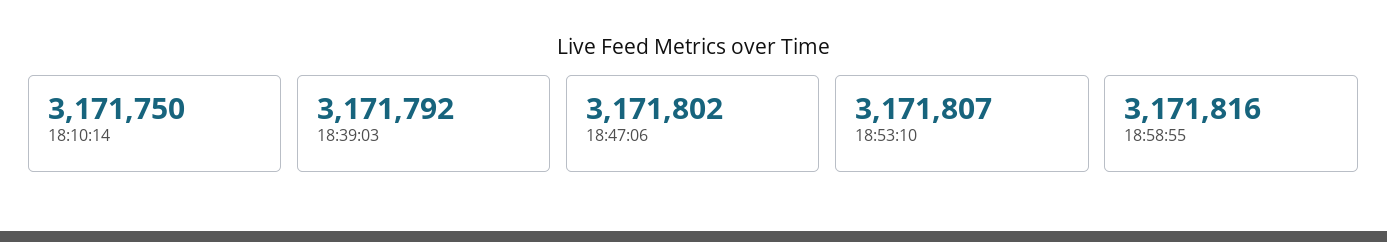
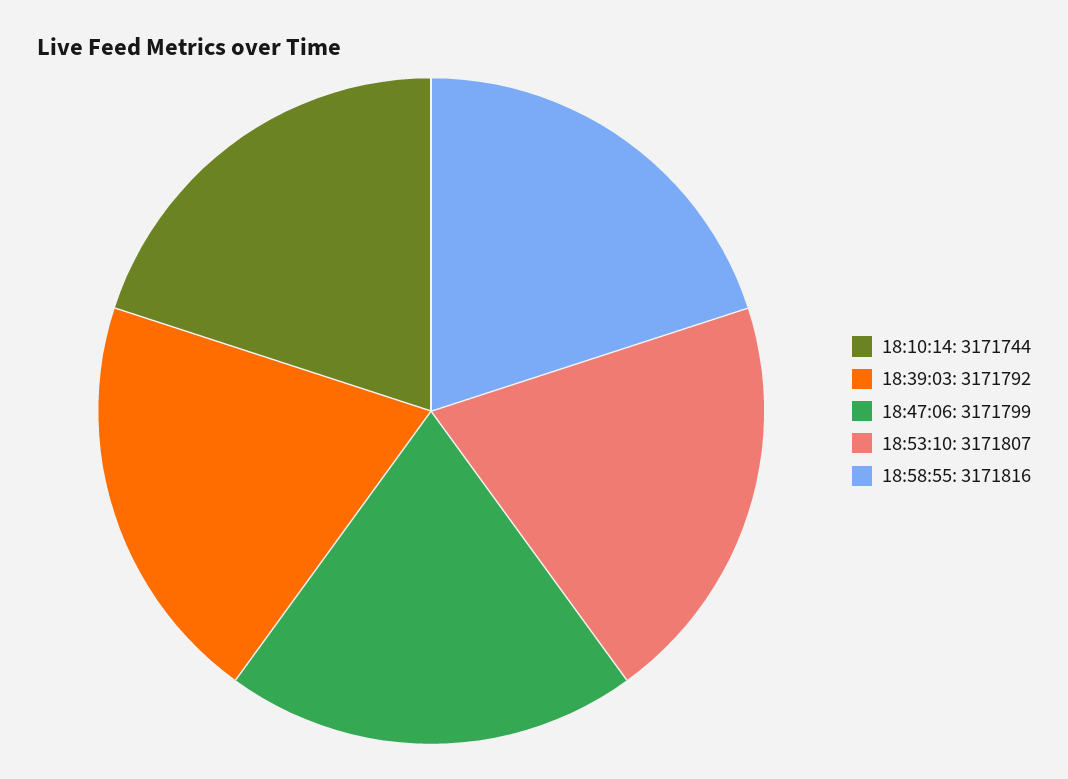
  {
-   "18:10:14": 3171750,
+   "18:10:14": 3171744,
    "18:39:03": 3171792,
-   "18:47:06": 3171802,
+   "18:47:06": 3171799,
    "18:53:10": 3171807,
    "18:58:55": 3171816
  }

